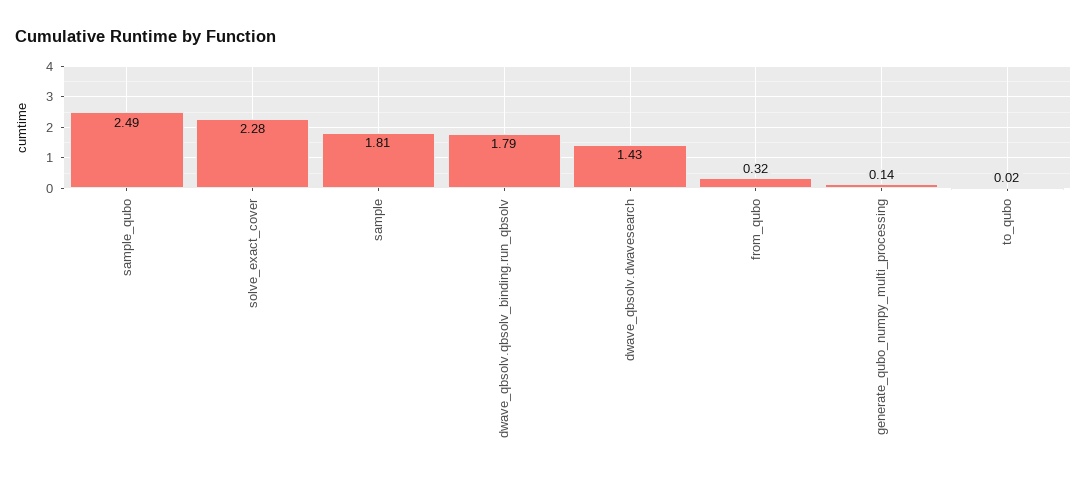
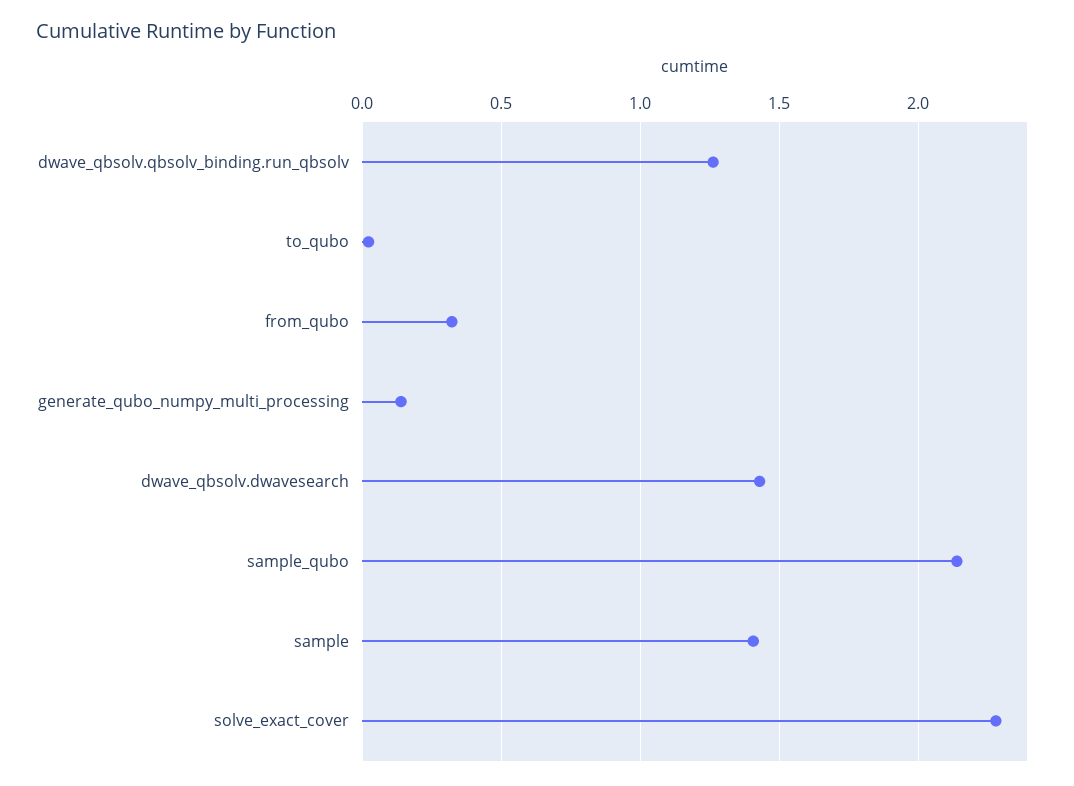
  {
-   "sample_qubo": 2.49,
+   "sample_qubo": 2.15,
    "solve_exact_cover": 2.28,
-   "sample": 1.81,
+   "sample": 1.4,
-   "dwave_qbsolv.qbsolv_binding.run_qbsolv": 1.79,
+   "dwave_qbsolv.qbsolv_binding.run_qbsolv": 1.25,
    "dwave_qbsolv.dwavesearch": 1.43,
    "from_qubo": 0.32,
    "generate_qubo_numpy_multi_processing": 0.14,
    "to_qubo": 0.02
  }

